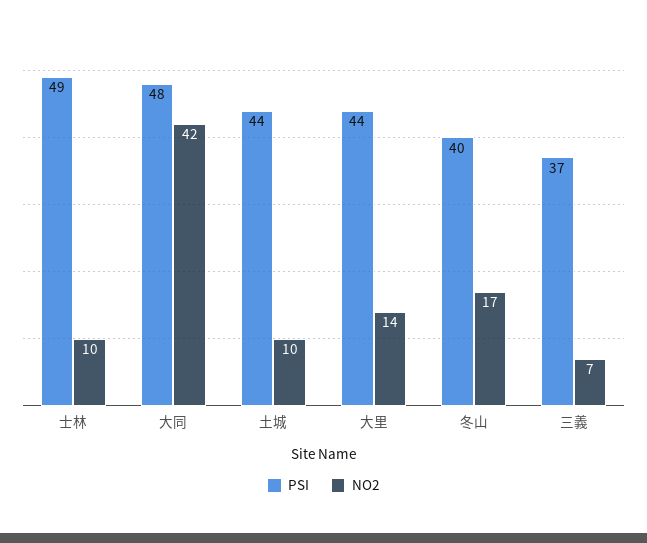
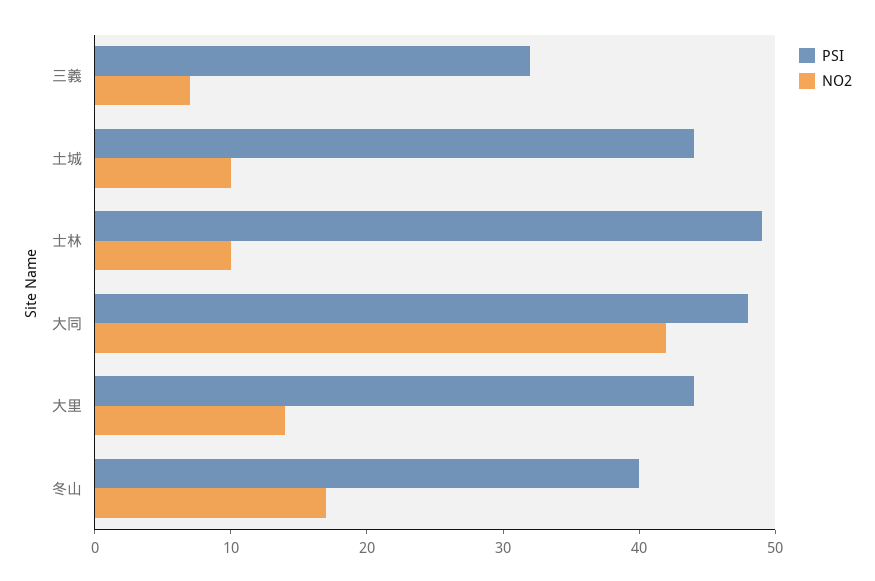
  {
    "PSI": {
      "士林": 49,
      "大同": 48,
      "土城": 44,
      "大里": 44,
      "冬山": 40,
-     "三義": 37
+     "三義": 32
    },
    "NO2": {
      "士林": 10,
      "大同": 42,
      "土城": 10,
      "大里": 14,
      "冬山": 17,
      "三義": 7
    }
  }

